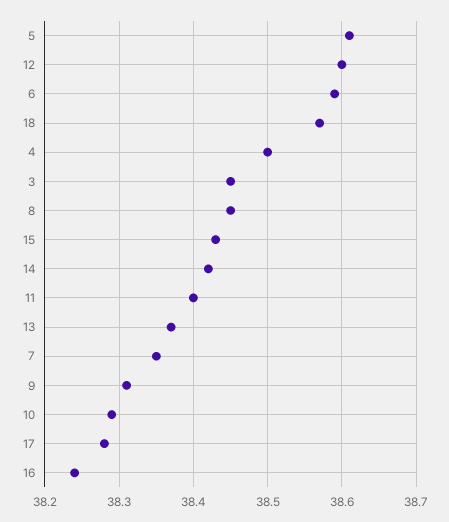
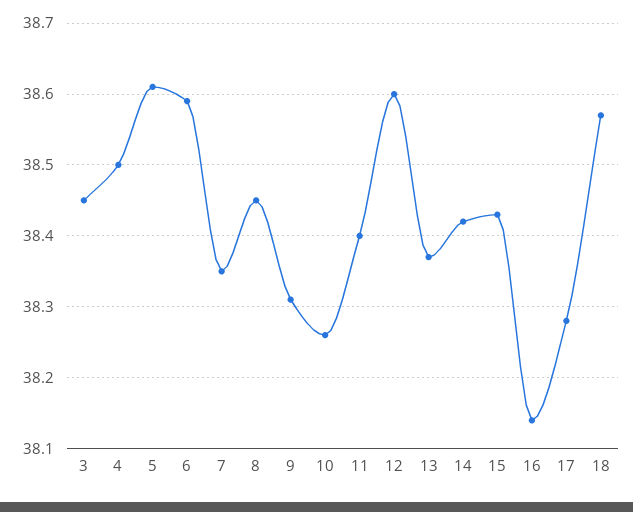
  {
    "5": 38.61,
    "12": 38.6,
    "6": 38.59,
    "18": 38.57,
    "4": 38.5,
    "3": 38.45,
    "8": 38.45,
    "15": 38.43,
    "14": 38.42,
    "11": 38.4,
    "13": 38.37,
    "7": 38.35,
    "9": 38.31,
-   "10": 38.29,
+   "10": 38.26,
    "17": 38.28,
-   "16": 38.24
+   "16": 38.14
  }

